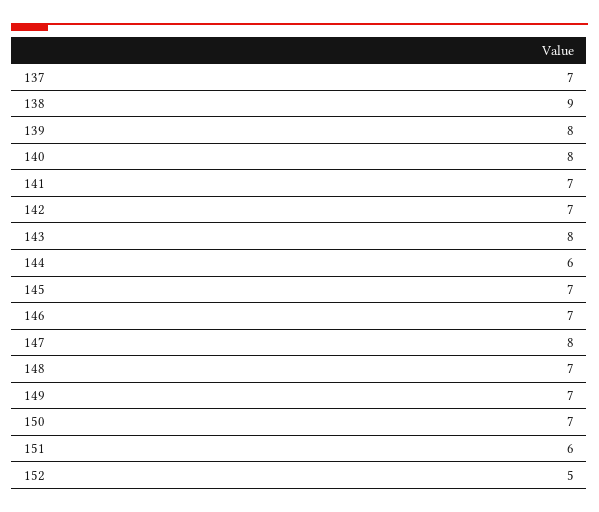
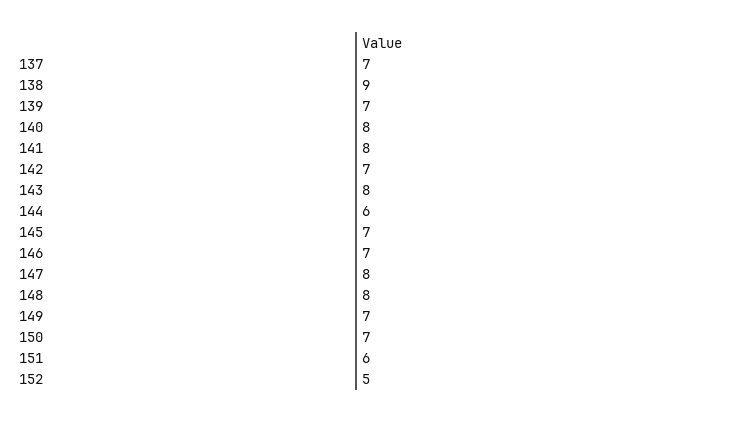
  {
    "137": 7,
    "138": 9,
-   "139": 8,
+   "139": 7,
    "140": 8,
-   "141": 7,
+   "141": 8,
    "142": 7,
    "143": 8,
    "144": 6,
    "145": 7,
    "146": 7,
    "147": 8,
-   "148": 7,
+   "148": 8,
    "149": 7,
    "150": 7,
    "151": 6,
    "152": 5
  }

